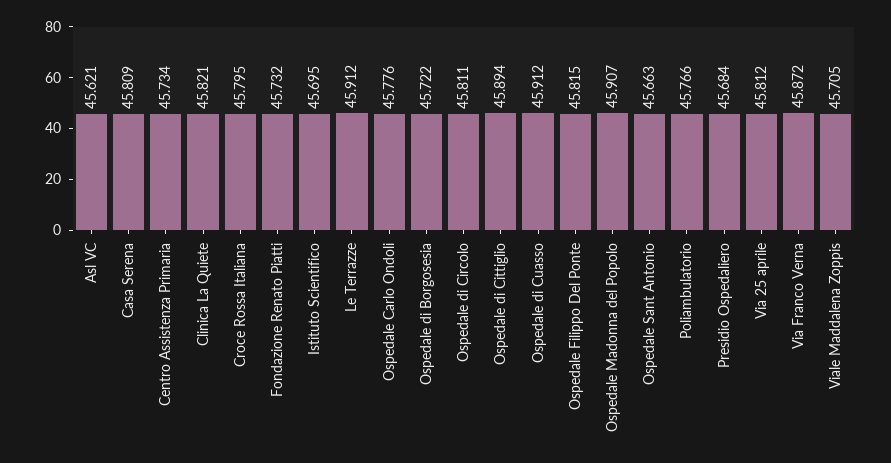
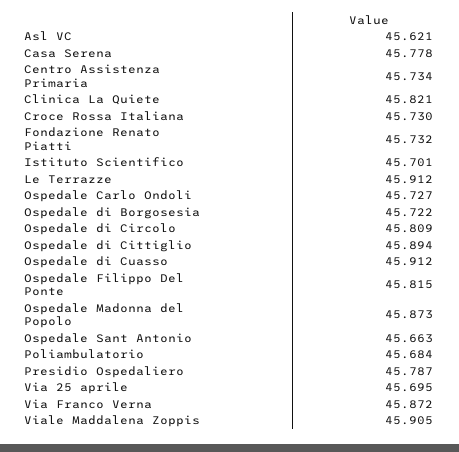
  {
    "Asl VC": 45.621,
-   "Casa Serena": 45.809,
+   "Casa Serena": 45.778,
    "Centro Assistenza Primaria": 45.734,
    "Clinica La Quiete": 45.821,
-   "Croce Rossa Italiana": 45.795,
+   "Croce Rossa Italiana": 45.73,
    "Fondazione Renato Piatti": 45.732,
-   "Istituto Scientifico": 45.695,
+   "Istituto Scientifico": 45.701,
    "Le Terrazze": 45.912,
-   "Ospedale Carlo Ondoli": 45.776,
+   "Ospedale Carlo Ondoli": 45.727,
    "Ospedale di Borgosesia": 45.722,
-   "Ospedale di Circolo": 45.811,
+   "Ospedale di Circolo": 45.809,
    "Ospedale di Cittiglio": 45.894,
    "Ospedale di Cuasso": 45.912,
    "Ospedale Filippo Del Ponte": 45.815,
-   "Ospedale Madonna del Popolo": 45.907,
+   "Ospedale Madonna del Popolo": 45.873,
    "Ospedale Sant Antonio": 45.663,
-   "Poliambulatorio": 45.766,
+   "Poliambulatorio": 45.684,
-   "Presidio Ospedaliero": 45.684,
+   "Presidio Ospedaliero": 45.787,
-   "Via 25 aprile": 45.812,
+   "Via 25 aprile": 45.695,
    "Via Franco Verna": 45.872,
-   "Viale Maddalena Zoppis": 45.705
+   "Viale Maddalena Zoppis": 45.905
  }

